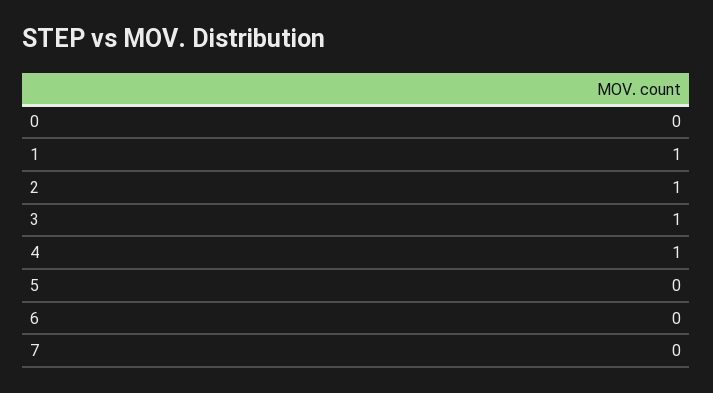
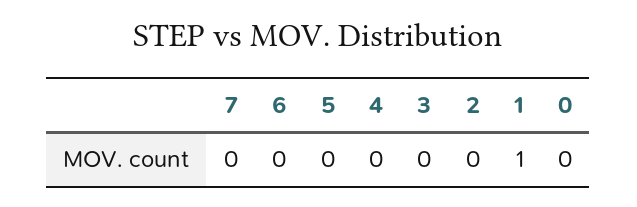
  {
    "0": 0,
    "1": 1,
-   "2": 1,
+   "2": 0,
-   "3": 1,
+   "3": 0,
-   "4": 1,
+   "4": 0,
    "5": 0,
    "6": 0,
    "7": 0
  }

